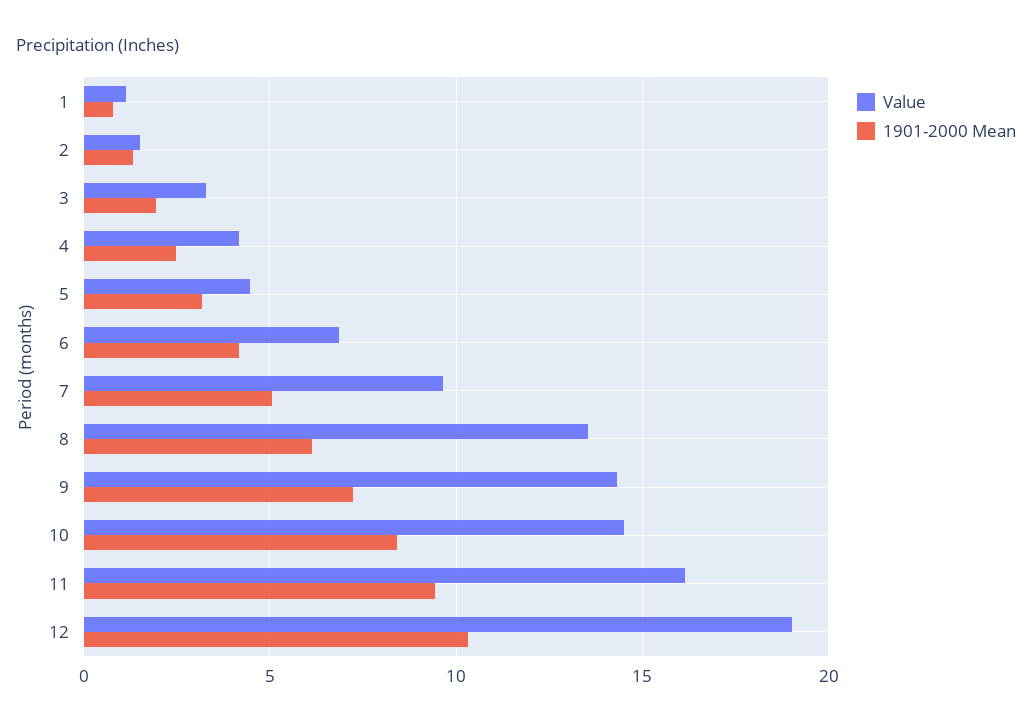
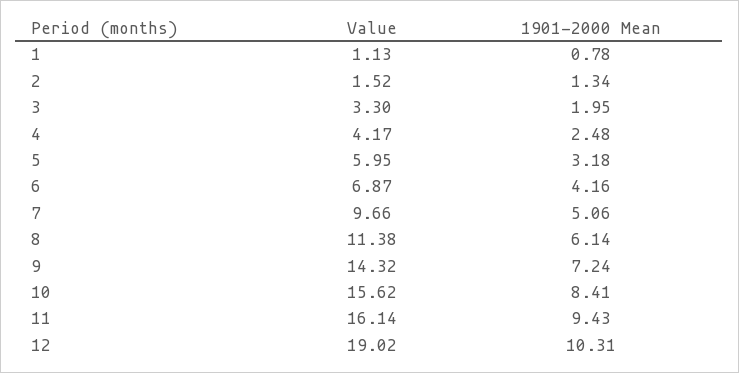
  {
    "Value": {
      "1": 1.13,
      "2": 1.52,
      "3": 3.3,
      "4": 4.17,
-     "5": 4.5,
+     "5": 5.95,
      "6": 6.87,
      "7": 9.66,
-     "8": 13.5,
+     "8": 11.38,
      "9": 14.32,
-     "10": 14.5,
+     "10": 15.62,
      "11": 16.14,
      "12": 19.02
    },
    "1901-2000 Mean": {
      "1": 0.78,
      "2": 1.34,
      "3": 1.95,
      "4": 2.48,
      "5": 3.18,
      "6": 4.16,
      "7": 5.06,
      "8": 6.14,
      "9": 7.24,
      "10": 8.41,
      "11": 9.43,
      "12": 10.31
    }
  }

